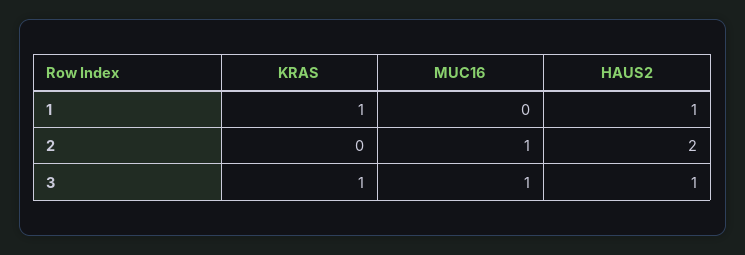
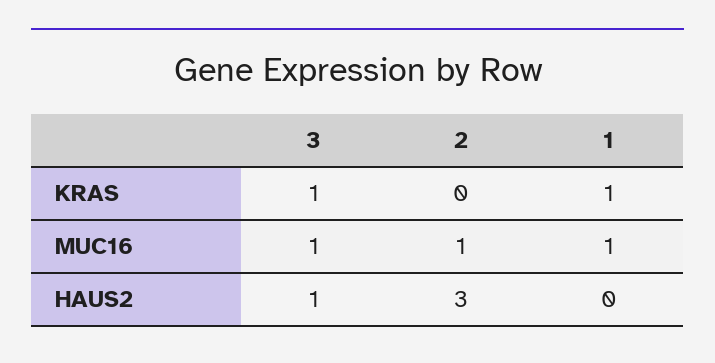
  {
    "KRAS": {
      "1": 1,
      "2": 0,
      "3": 1
    },
    "MUC16": {
-     "1": 0,
+     "1": 1,
      "2": 1,
      "3": 1
    },
    "HAUS2": {
-     "1": 1,
+     "1": 0,
-     "2": 2,
+     "2": 3,
      "3": 1
    }
  }

